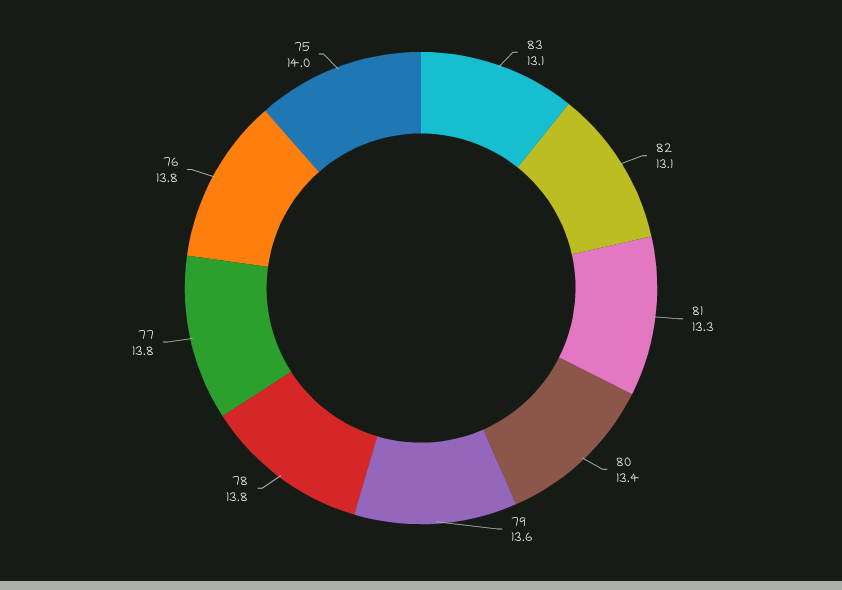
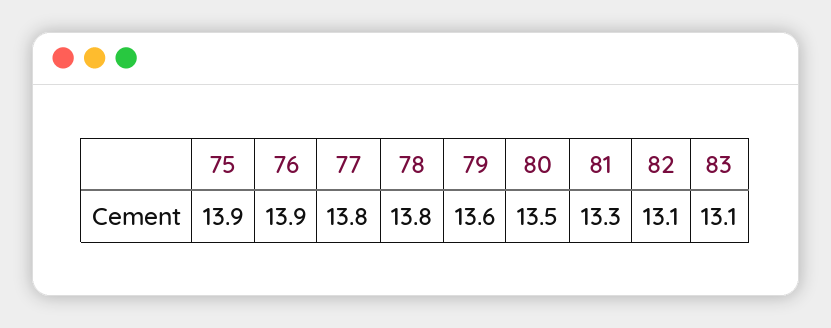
  {
    "83": 13.1,
    "82": 13.1,
    "81": 13.3,
-   "80": 13.4,
+   "80": 13.5,
    "79": 13.6,
    "78": 13.8,
    "77": 13.8,
-   "76": 13.8,
+   "76": 13.9,
-   "75": 14
+   "75": 13.9
  }

